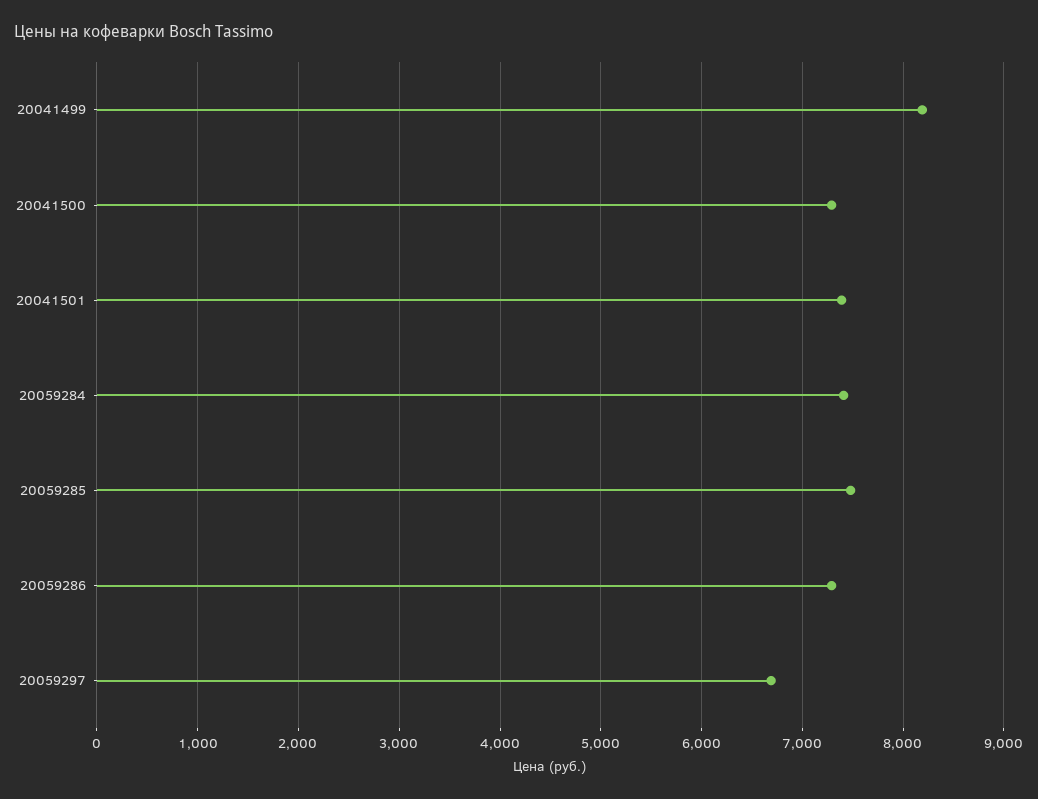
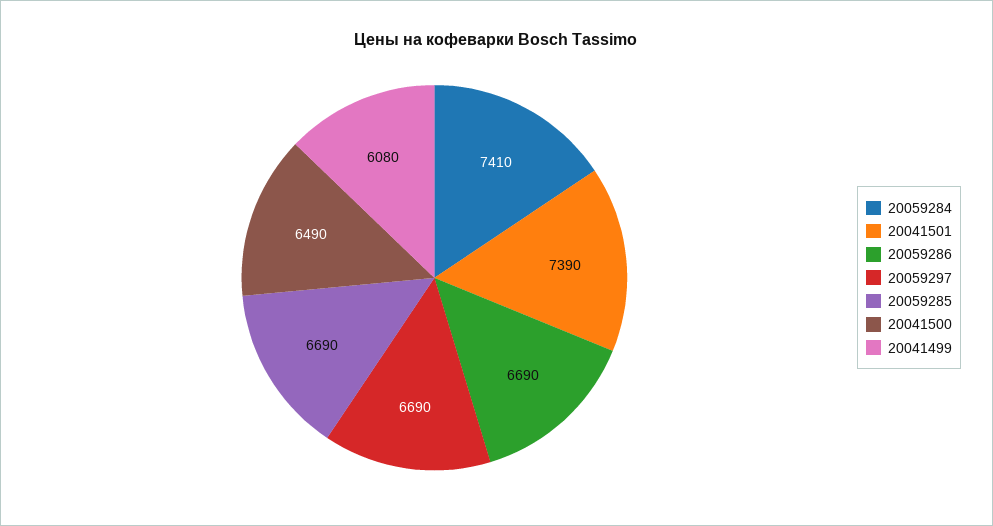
  {
-   "20041499": 8200,
+   "20041499": 6080,
-   "20041500": 7300,
+   "20041500": 6490,
    "20041501": 7390,
    "20059284": 7410,
-   "20059285": 7500,
+   "20059285": 6690,
-   "20059286": 7300,
+   "20059286": 6690,
    "20059297": 6690
  }

